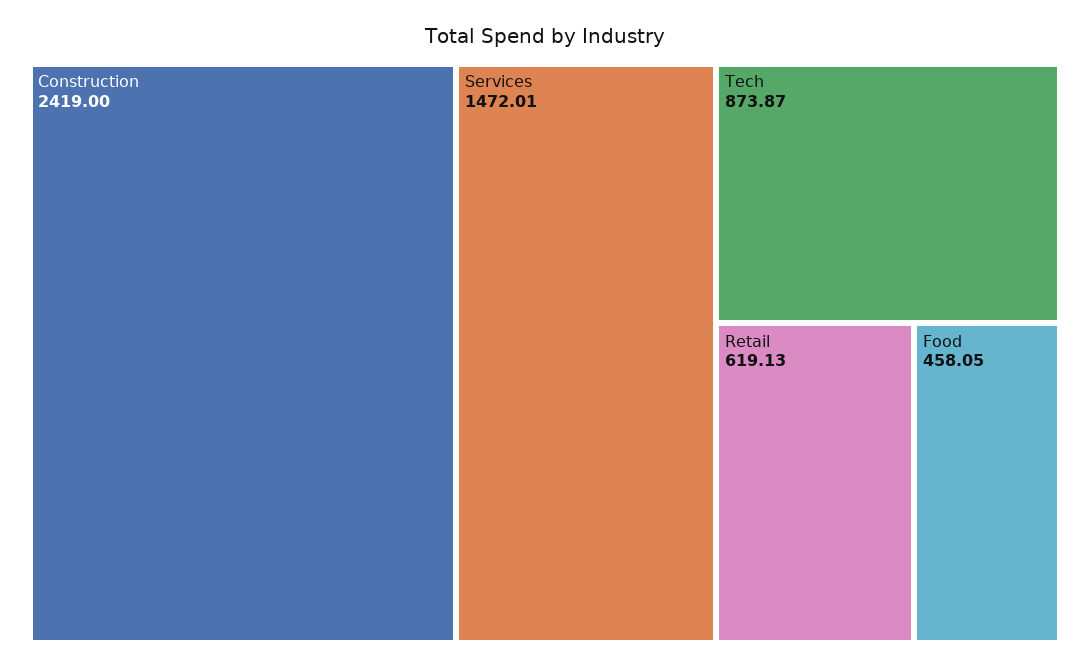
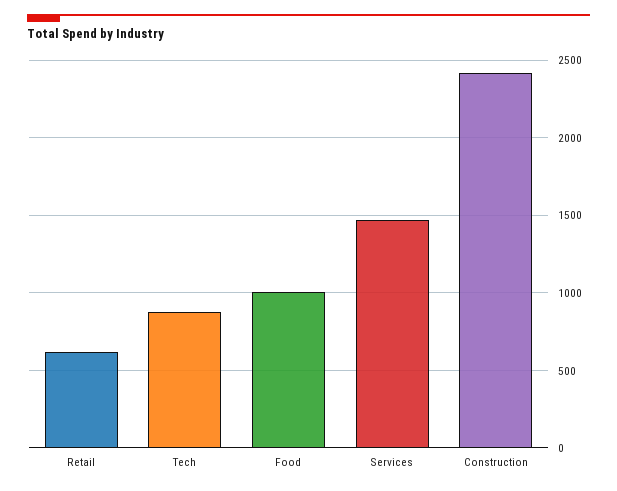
  {
    "Construction": 2419,
    "Services": 1472.01,
    "Tech": 873.87,
    "Retail": 619.13,
-   "Food": 458.05
+   "Food": 1000
  }

